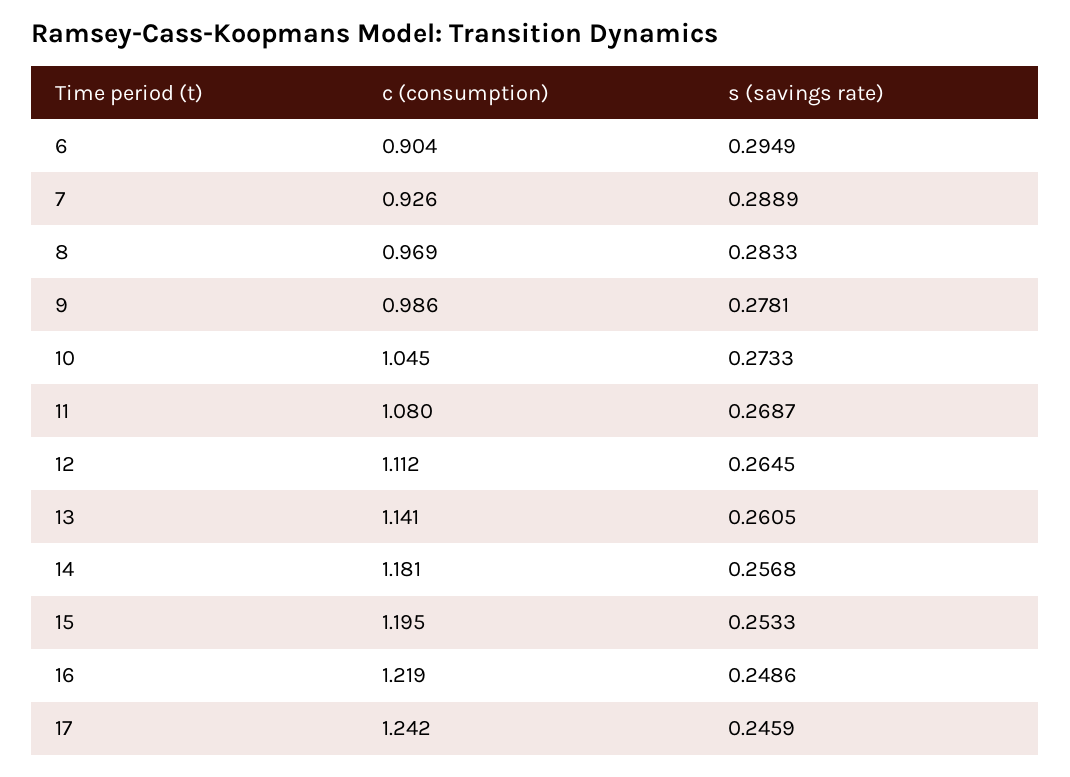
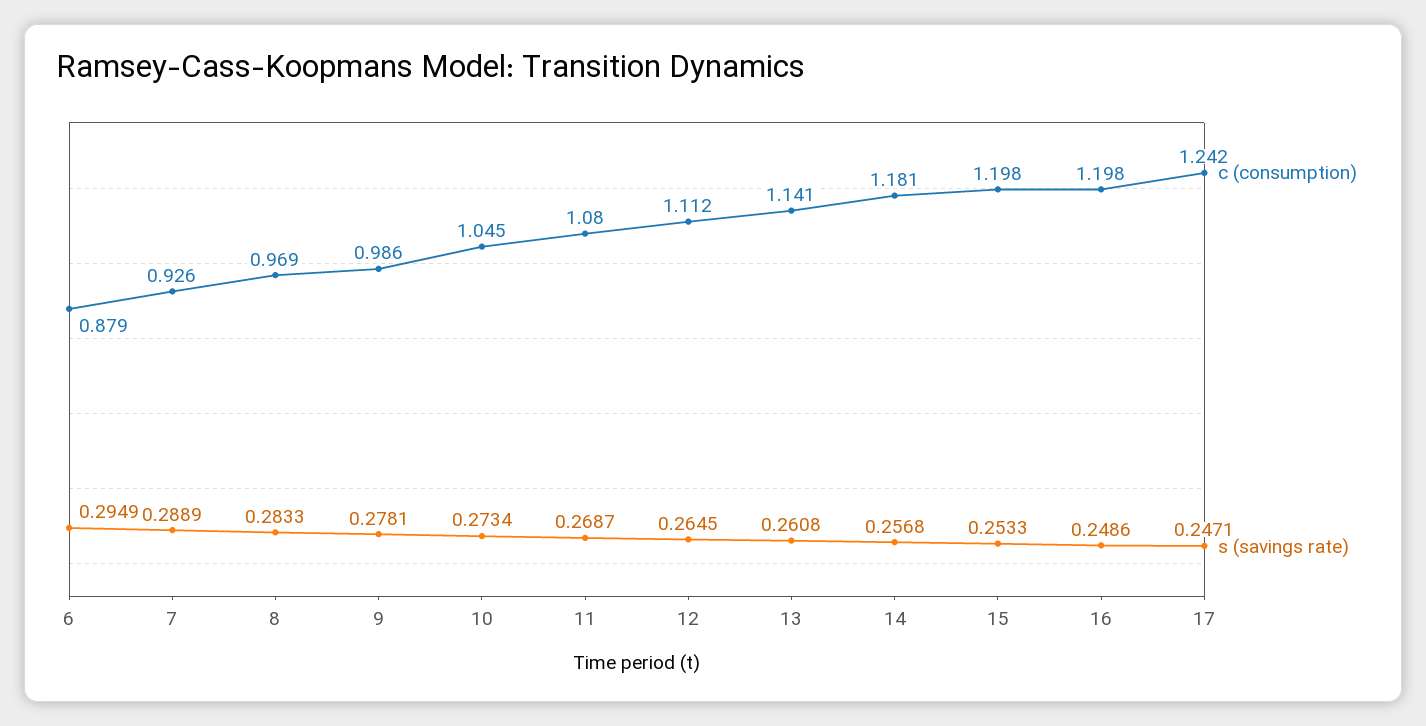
  {
    "c (consumption)": {
-     "6": 0.904,
+     "6": 0.879,
      "7": 0.926,
      "8": 0.969,
      "9": 0.986,
      "10": 1.045,
      "11": 1.08,
      "12": 1.112,
      "13": 1.141,
      "14": 1.181,
-     "15": 1.195,
+     "15": 1.198,
-     "16": 1.219,
+     "16": 1.198,
      "17": 1.242
    },
    "s (savings rate)": {
      "6": 0.2949,
      "7": 0.2889,
      "8": 0.2833,
      "9": 0.2781,
-     "10": 0.2733,
+     "10": 0.2734,
      "11": 0.2687,
      "12": 0.2645,
-     "13": 0.2605,
+     "13": 0.2608,
      "14": 0.2568,
      "15": 0.2533,
      "16": 0.2486,
-     "17": 0.2459
+     "17": 0.2471
    }
  }

